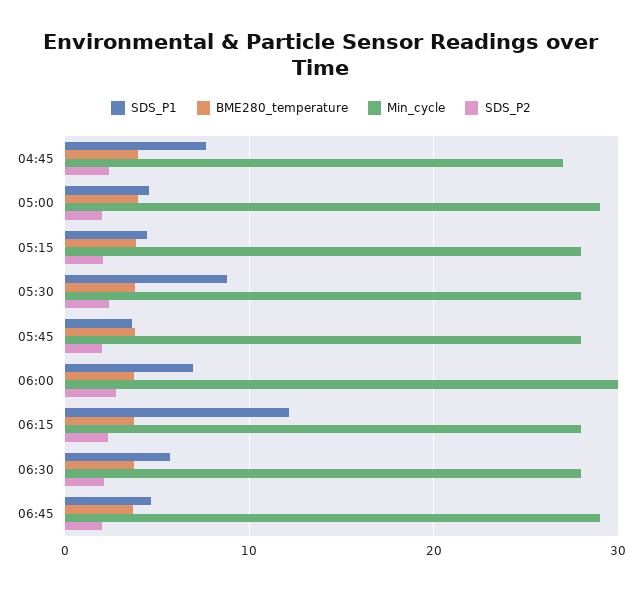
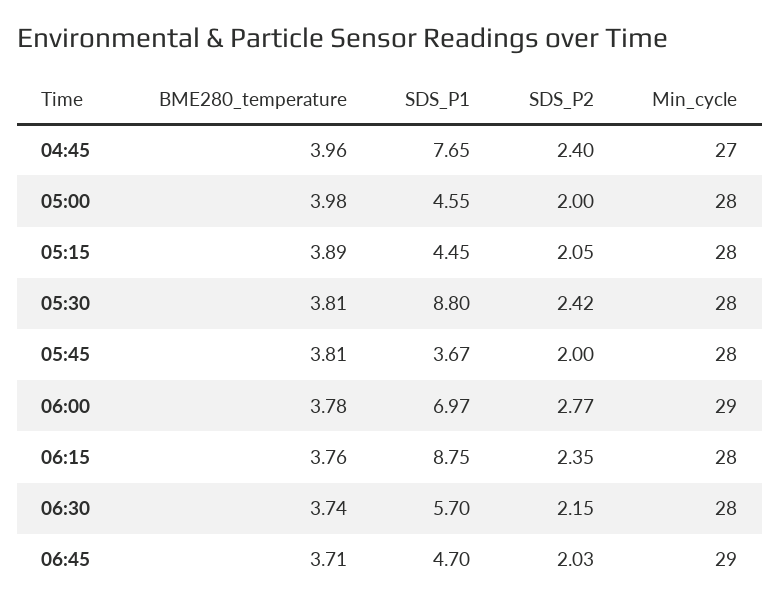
  {
    "SDS_P1": {
      "04:45": 7.65,
      "05:00": 4.55,
      "05:15": 4.45,
      "05:30": 8.8,
      "05:45": 3.67,
      "06:00": 6.97,
-     "06:15": 12,
+     "06:15": 8.75,
      "06:30": 5.7,
      "06:45": 4.7
    },
    "BME280_temperature": {
      "04:45": 3.96,
      "05:00": 3.98,
      "05:15": 3.89,
      "05:30": 3.81,
      "05:45": 3.81,
      "06:00": 3.78,
      "06:15": 3.76,
      "06:30": 3.74,
      "06:45": 3.71
    },
    "Min_cycle": {
      "04:45": 27,
-     "05:00": 29,
+     "05:00": 28,
      "05:15": 28,
      "05:30": 28,
      "05:45": 28,
-     "06:00": 30,
+     "06:00": 29,
      "06:15": 28,
      "06:30": 28,
      "06:45": 29
    },
    "SDS_P2": {
      "04:45": 2.4,
      "05:00": 2,
      "05:15": 2.05,
      "05:30": 2.42,
      "05:45": 2,
      "06:00": 2.77,
      "06:15": 2.35,
      "06:30": 2.15,
      "06:45": 2.03
    }
  }

